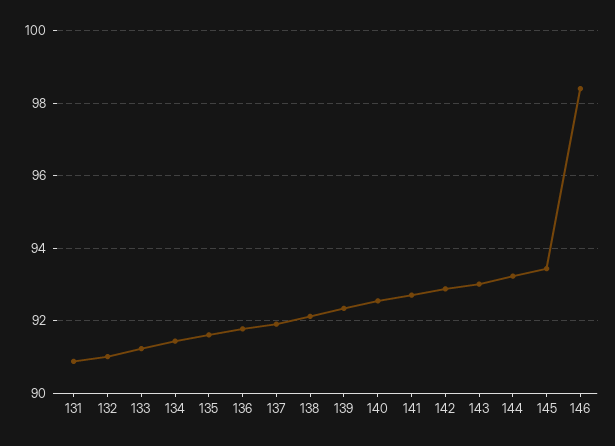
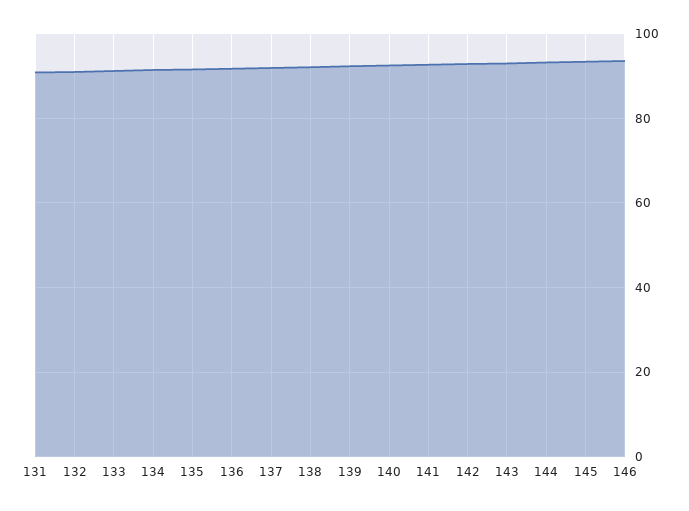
  {
    "131": 90.8,
    "132": 91,
    "133": 91.2,
    "134": 91.4,
    "135": 91.6,
    "136": 91.8,
    "137": 92,
    "138": 92.2,
    "139": 92.4,
    "140": 92.6,
    "141": 92.8,
    "142": 92.8,
    "143": 93,
    "144": 93.2,
    "145": 93.4,
-   "146": 98.4
+   "146": 94
  }

